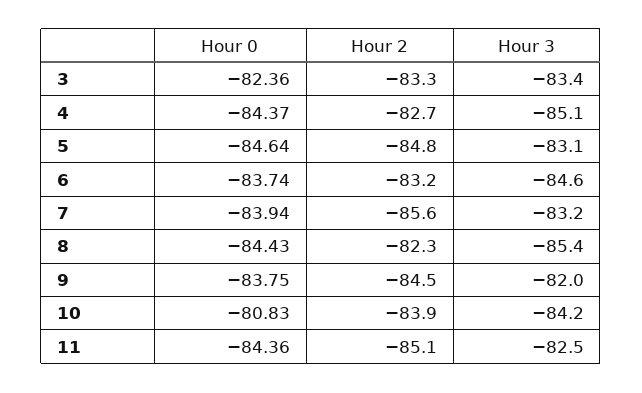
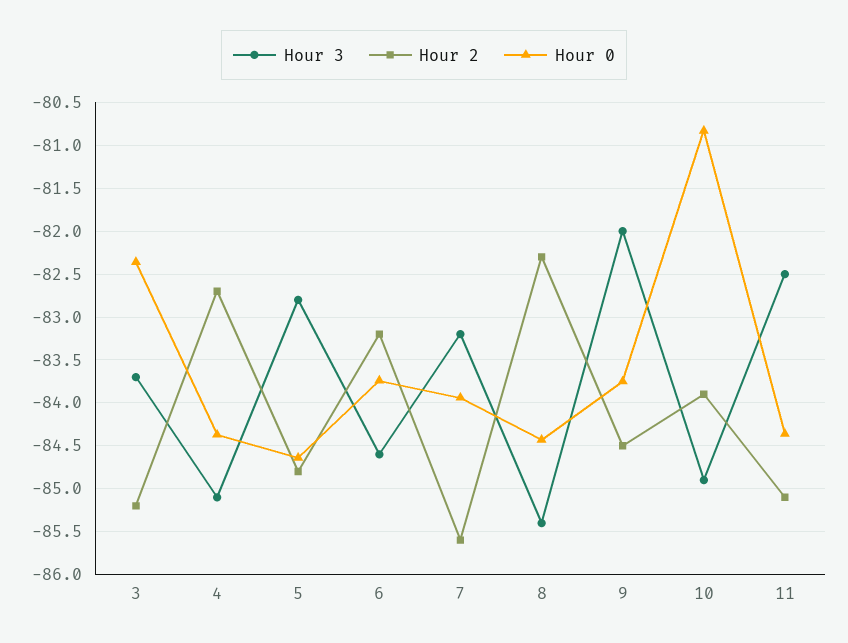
  {
    "Hour 0": {
      "3": -82.36,
      "4": -84.37,
      "5": -84.64,
      "6": -83.74,
      "7": -83.94,
      "8": -84.43,
      "9": -83.75,
      "10": -80.83,
      "11": -84.36
    },
    "Hour 2": {
-     "3": -83.3,
+     "3": -85.2,
      "4": -82.7,
      "5": -84.8,
      "6": -83.2,
      "7": -85.6,
      "8": -82.3,
      "9": -84.5,
      "10": -83.9,
      "11": -85.1
    },
    "Hour 3": {
-     "3": -83.4,
+     "3": -83.7,
      "4": -85.1,
-     "5": -83.1,
+     "5": -82.8,
      "6": -84.6,
      "7": -83.2,
      "8": -85.4,
      "9": -82,
-     "10": -84.2,
+     "10": -84.9,
      "11": -82.5
    }
  }

